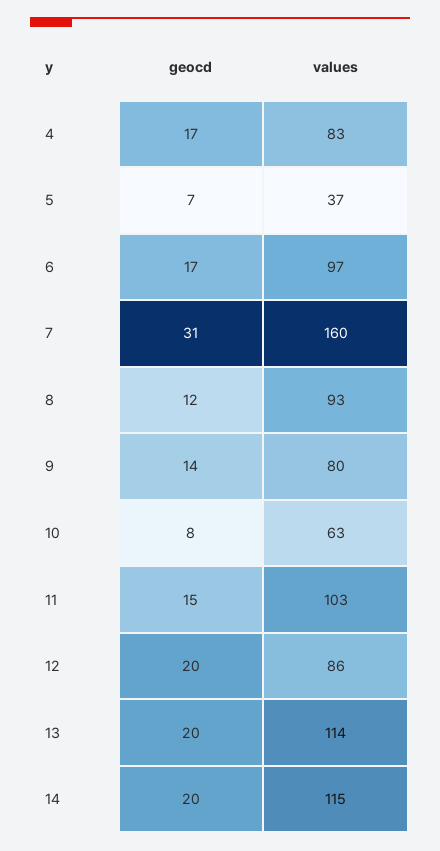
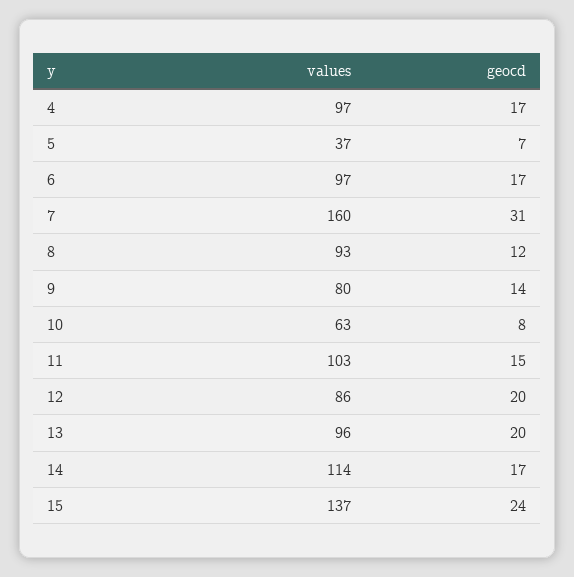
  {
    "geocd": {
      "4": 17,
      "5": 7,
      "6": 17,
      "7": 31,
      "8": 12,
      "9": 14,
      "10": 8,
      "11": 15,
      "12": 20,
      "13": 20,
-     "14": 20
+     "14": 17,
+     "15": 24
    },
    "values": {
-     "4": 83,
+     "4": 97,
      "5": 37,
      "6": 97,
      "7": 160,
      "8": 93,
      "9": 80,
      "10": 63,
      "11": 103,
      "12": 86,
-     "13": 114,
+     "13": 96,
-     "14": 115
+     "14": 114,
+     "15": 137
    }
  }

